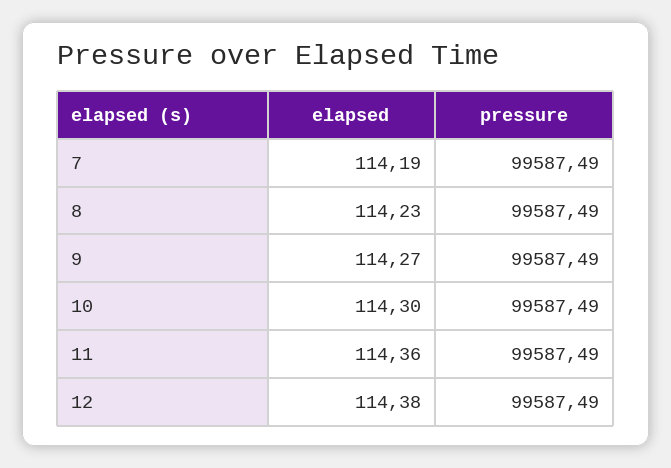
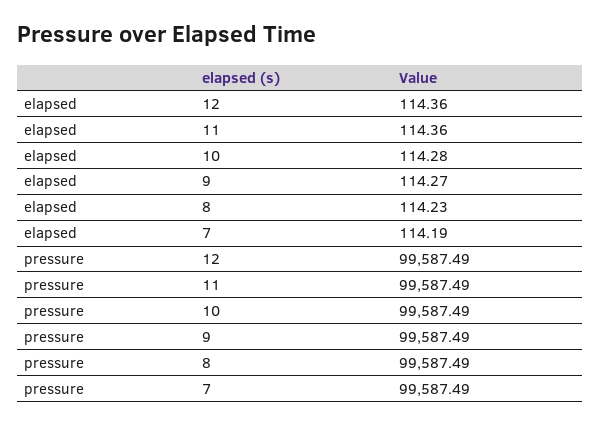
  {
    "elapsed": {
      "7": 114.19,
      "8": 114.23,
      "9": 114.27,
-     "10": 114.3,
+     "10": 114.28,
      "11": 114.36,
-     "12": 114.38
+     "12": 114.36
    },
    "pressure": {
      "7": 99587.49,
      "8": 99587.49,
      "9": 99587.49,
      "10": 99587.49,
      "11": 99587.49,
      "12": 99587.49
    }
  }

